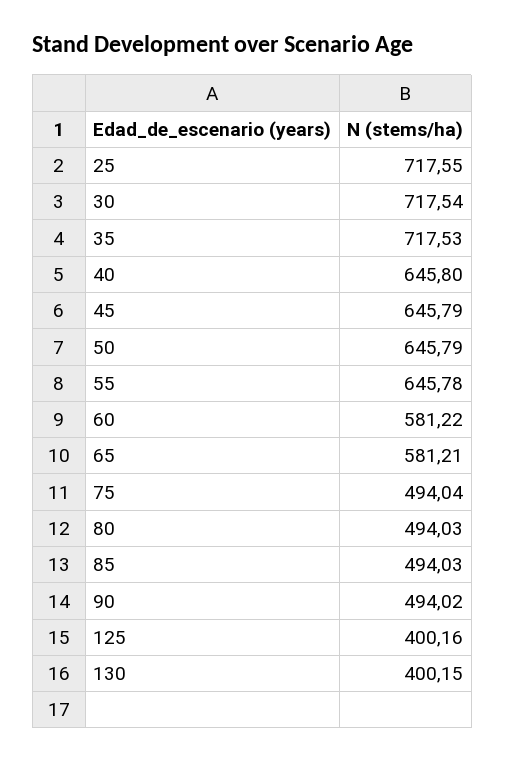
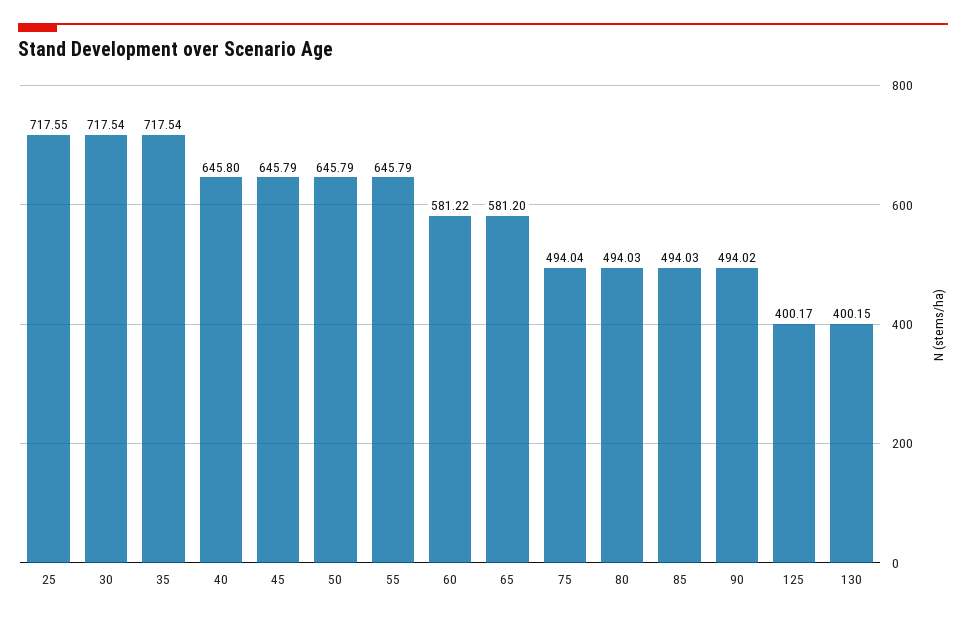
  {
    "25": 717.55,
    "30": 717.54,
-   "35": 717.53,
+   "35": 717.54,
    "40": 645.8,
    "45": 645.79,
    "50": 645.79,
-   "55": 645.78,
+   "55": 645.79,
    "60": 581.22,
-   "65": 581.21,
+   "65": 581.2,
    "75": 494.04,
    "80": 494.03,
    "85": 494.03,
    "90": 494.02,
-   "125": 400.16,
+   "125": 400.17,
    "130": 400.15
  }

